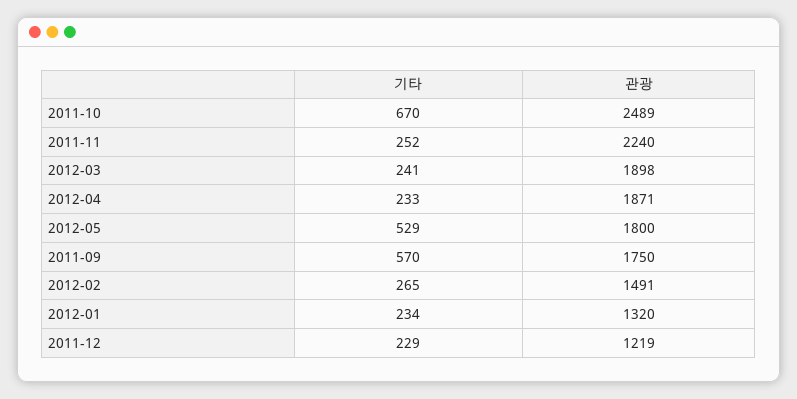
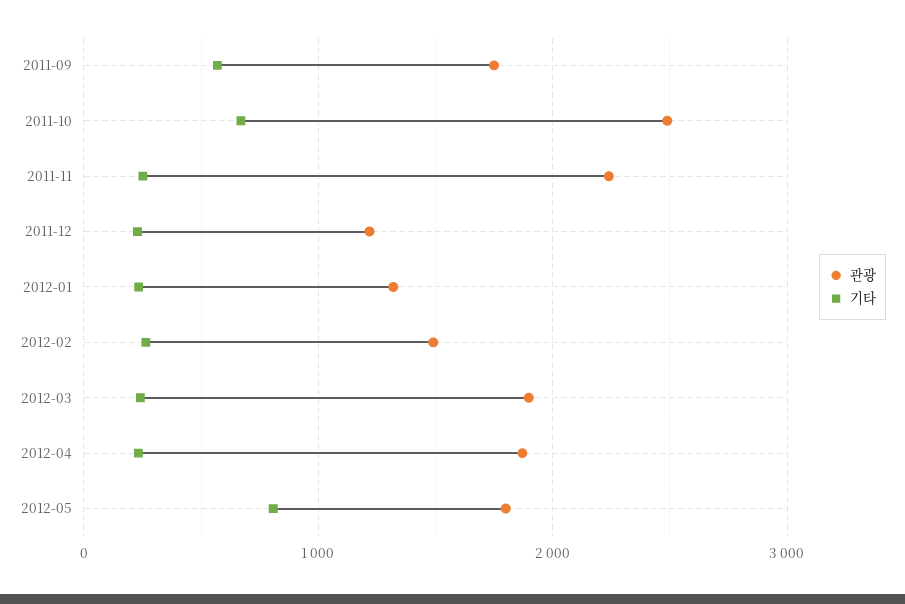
  {
    "기타": {
      "2011-10": 670,
      "2011-11": 252,
      "2012-03": 241,
      "2012-04": 233,
-     "2012-05": 529,
+     "2012-05": 800,
      "2011-09": 570,
      "2012-02": 265,
      "2012-01": 234,
      "2011-12": 229
    },
    "관광": {
      "2011-10": 2489,
      "2011-11": 2240,
      "2012-03": 1898,
      "2012-04": 1871,
      "2012-05": 1800,
      "2011-09": 1750,
      "2012-02": 1491,
      "2012-01": 1320,
      "2011-12": 1219
    }
  }

